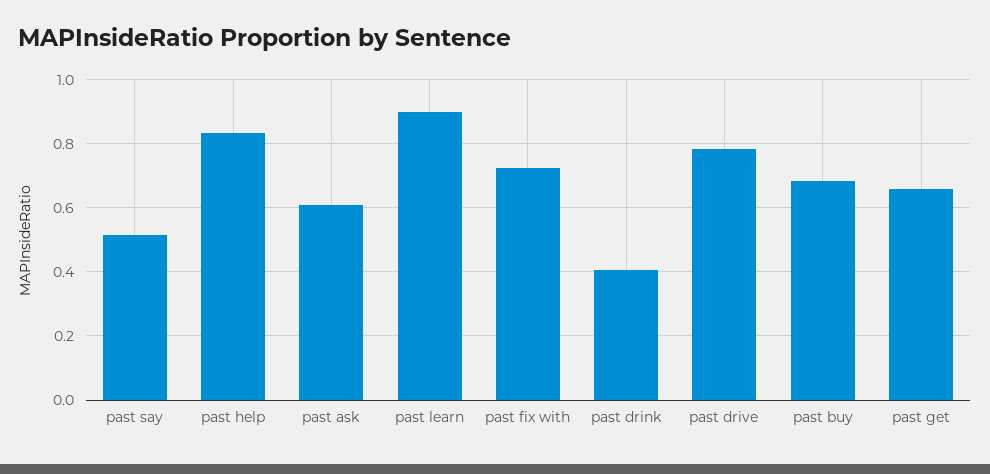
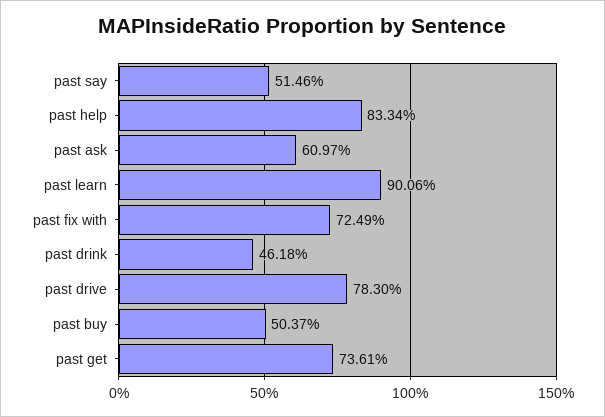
  {
    "past say": 0.5146,
    "past help": 0.8334,
    "past ask": 0.6097,
    "past learn": 0.9006,
    "past fix with": 0.7249,
-   "past drink": 0.4,
+   "past drink": 0.4618,
    "past drive": 0.783,
-   "past buy": 0.68,
+   "past buy": 0.5037,
-   "past get": 0.66
+   "past get": 0.7361
  }

